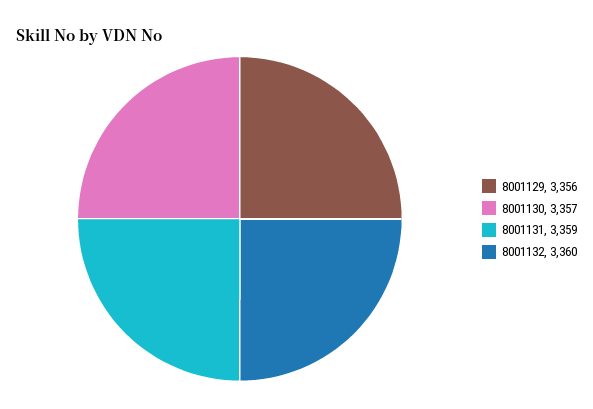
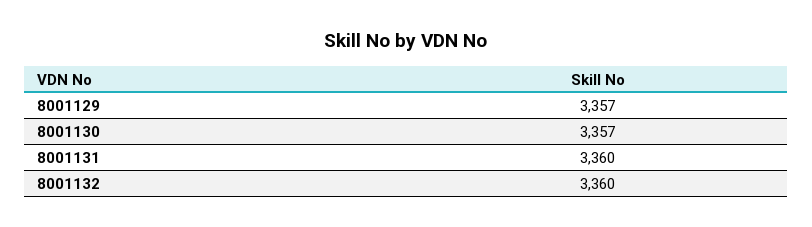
  {
-   "8001129": 3356,
+   "8001129": 3357,
    "8001130": 3357,
-   "8001131": 3359,
+   "8001131": 3360,
    "8001132": 3360
  }

